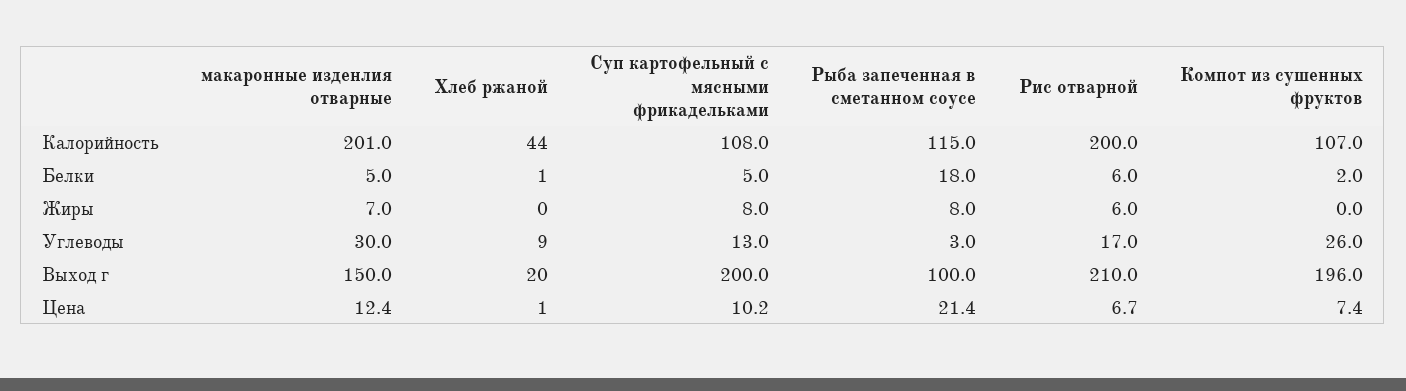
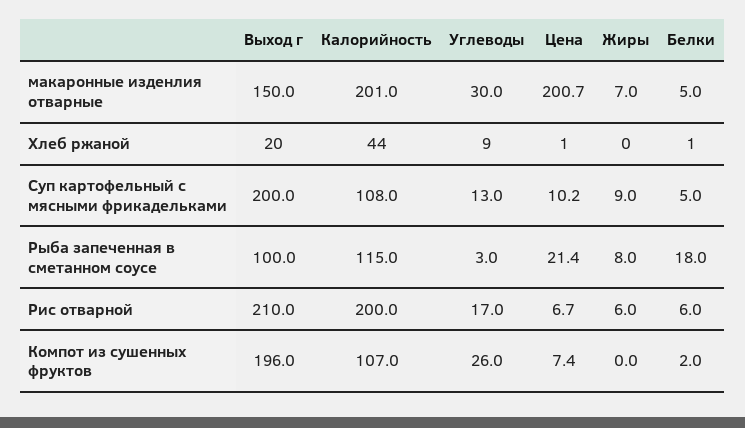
  {
    "макаронные изденлия отварные": {
      "Калорийность": 201,
      "Белки": 5,
      "Жиры": 7,
      "Углеводы": 30,
      "Выход г": 150,
-     "Цена": 12.4
+     "Цена": 200.7
    },
    "Хлеб ржаной": {
      "Калорийность": 44,
      "Белки": 1,
      "Жиры": 0,
      "Углеводы": 9,
      "Выход г": 20,
      "Цена": 1
    },
    "Суп картофельный с мясными фрикадельками": {
      "Калорийность": 108,
      "Белки": 5,
-     "Жиры": 8,
+     "Жиры": 9,
      "Углеводы": 13,
      "Выход г": 200,
      "Цена": 10.2
    },
    "Рыба запеченная в сметанном соусе": {
      "Калорийность": 115,
      "Белки": 18,
      "Жиры": 8,
      "Углеводы": 3,
      "Выход г": 100,
      "Цена": 21.4
    },
    "Рис отварной": {
      "Калорийность": 200,
      "Белки": 6,
      "Жиры": 6,
      "Углеводы": 17,
      "Выход г": 210,
      "Цена": 6.7
    },
    "Компот из сушенных фруктов": {
      "Калорийность": 107,
      "Белки": 2,
      "Жиры": 0,
      "Углеводы": 26,
      "Выход г": 196,
      "Цена": 7.4
    }
  }

